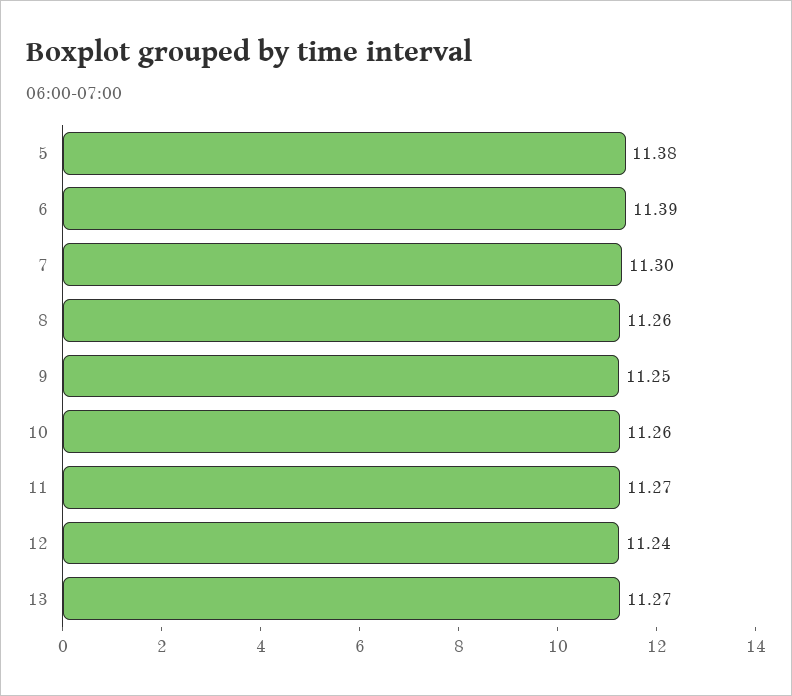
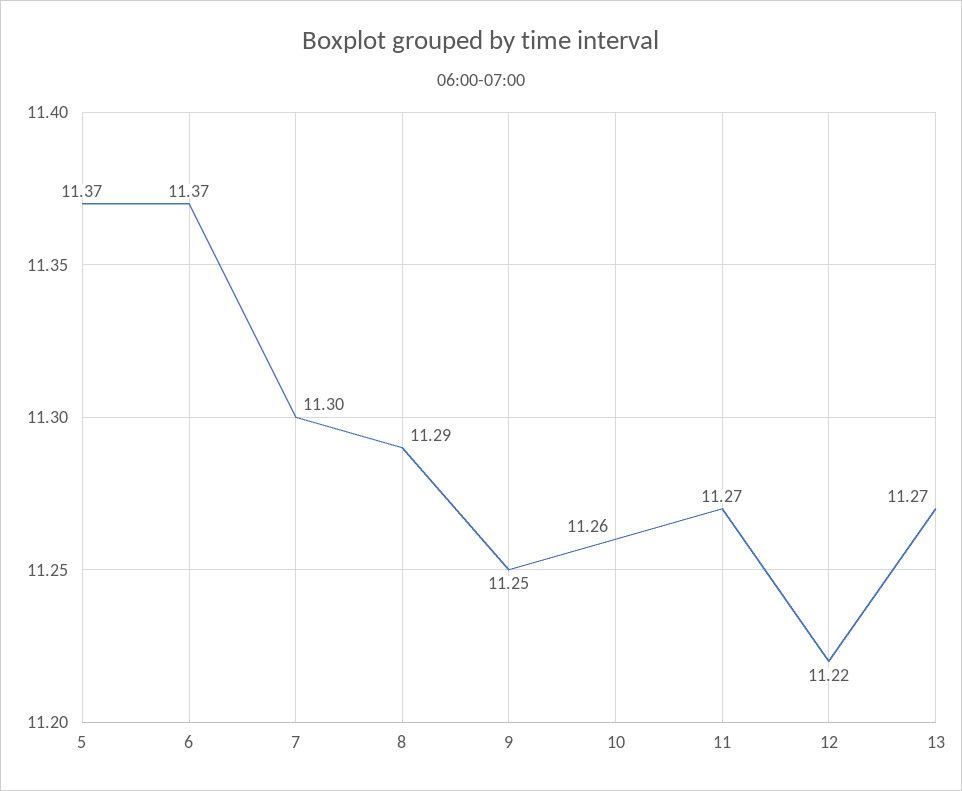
  {
-   "5": 11.38,
+   "5": 11.37,
-   "6": 11.39,
+   "6": 11.37,
    "7": 11.3,
-   "8": 11.26,
+   "8": 11.29,
    "9": 11.25,
    "10": 11.26,
    "11": 11.27,
-   "12": 11.24,
+   "12": 11.22,
    "13": 11.27
  }

